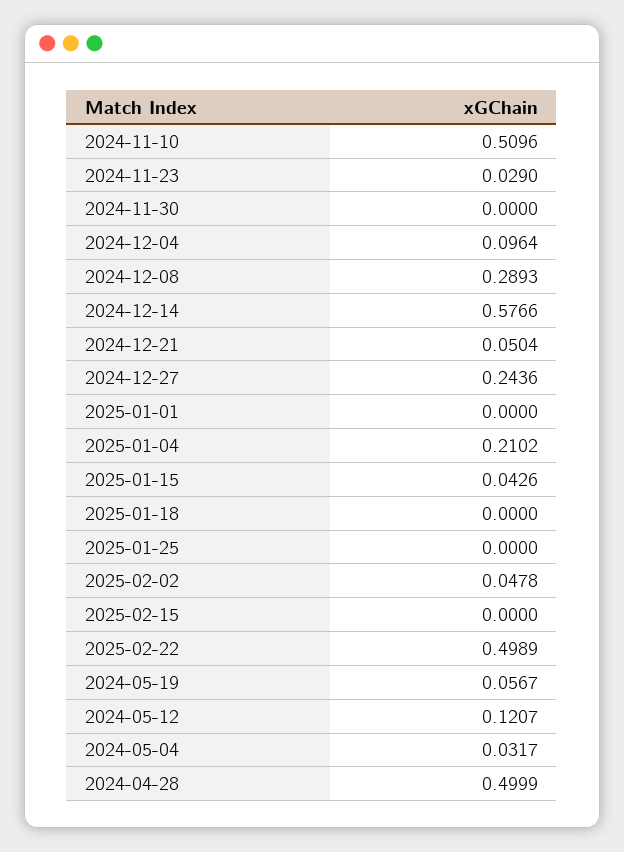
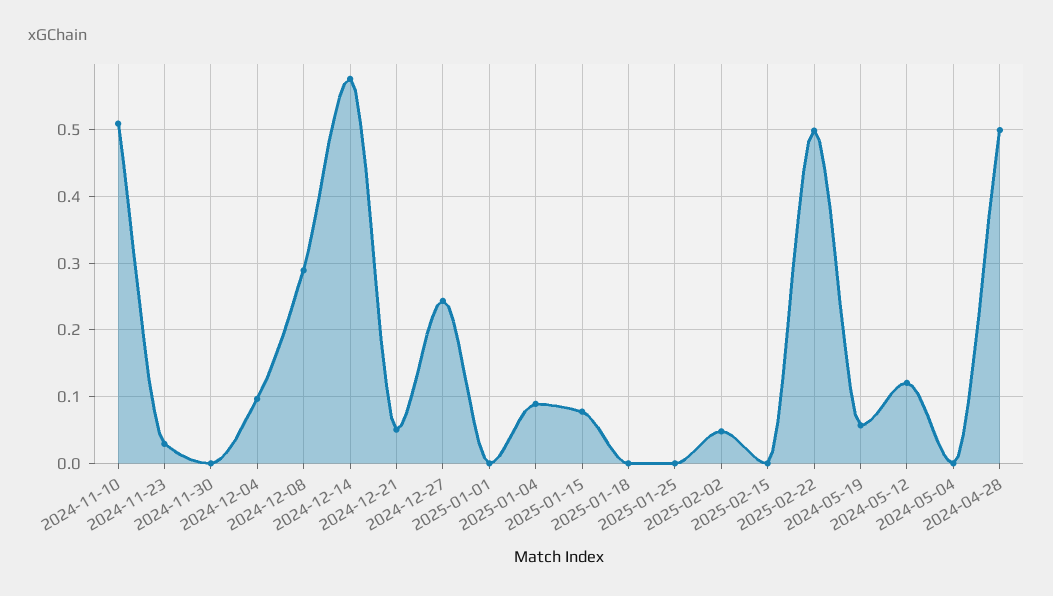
  {
    "2024-11-10": 0.5096,
    "2024-11-23": 0.029,
    "2024-11-30": 0,
    "2024-12-04": 0.0964,
    "2024-12-08": 0.2893,
    "2024-12-14": 0.5766,
    "2024-12-21": 0.0504,
    "2024-12-27": 0.2436,
    "2025-01-01": 0,
-   "2025-01-04": 0.2102,
+   "2025-01-04": 0.09,
-   "2025-01-15": 0.0426,
+   "2025-01-15": 0.08,
    "2025-01-18": 0,
    "2025-01-25": 0,
    "2025-02-02": 0.0478,
    "2025-02-15": 0,
    "2025-02-22": 0.4989,
    "2024-05-19": 0.0567,
    "2024-05-12": 0.1207,
-   "2024-05-04": 0.0317,
+   "2024-05-04": 0,
    "2024-04-28": 0.4999
  }

